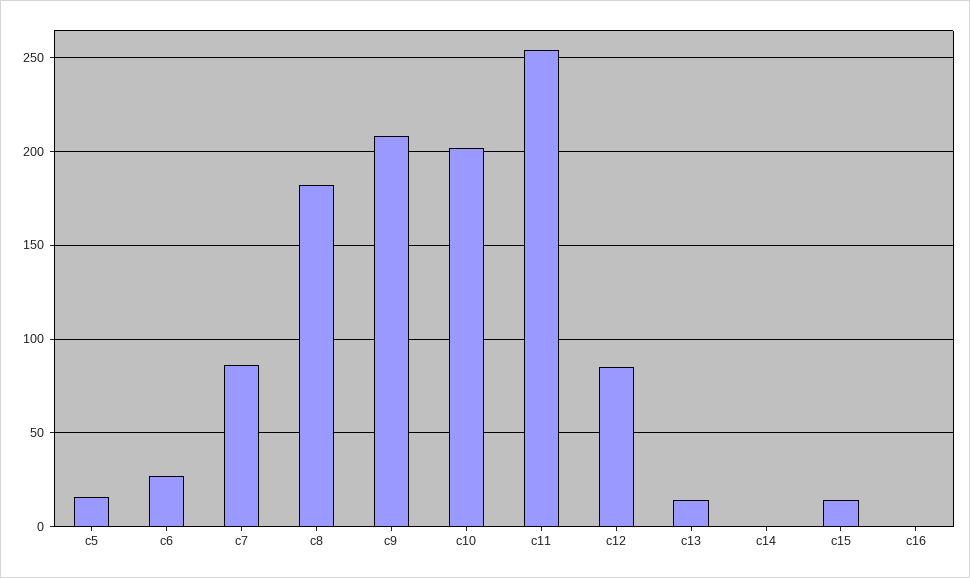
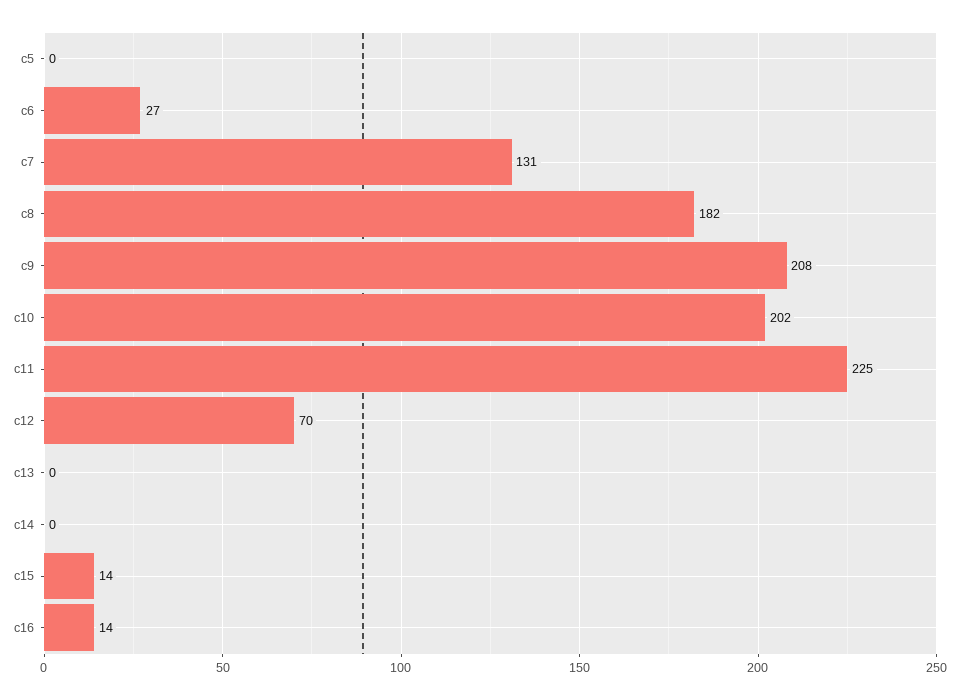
  {
-   "c5": 15,
+   "c5": 0,
    "c6": 27,
-   "c7": 85,
+   "c7": 131,
    "c8": 182,
    "c9": 208,
    "c10": 202,
-   "c11": 255,
+   "c11": 225,
-   "c12": 85,
+   "c12": 70,
-   "c13": 15,
+   "c13": 0,
    "c14": 0,
    "c15": 14,
-   "c16": 0
+   "c16": 14
  }

